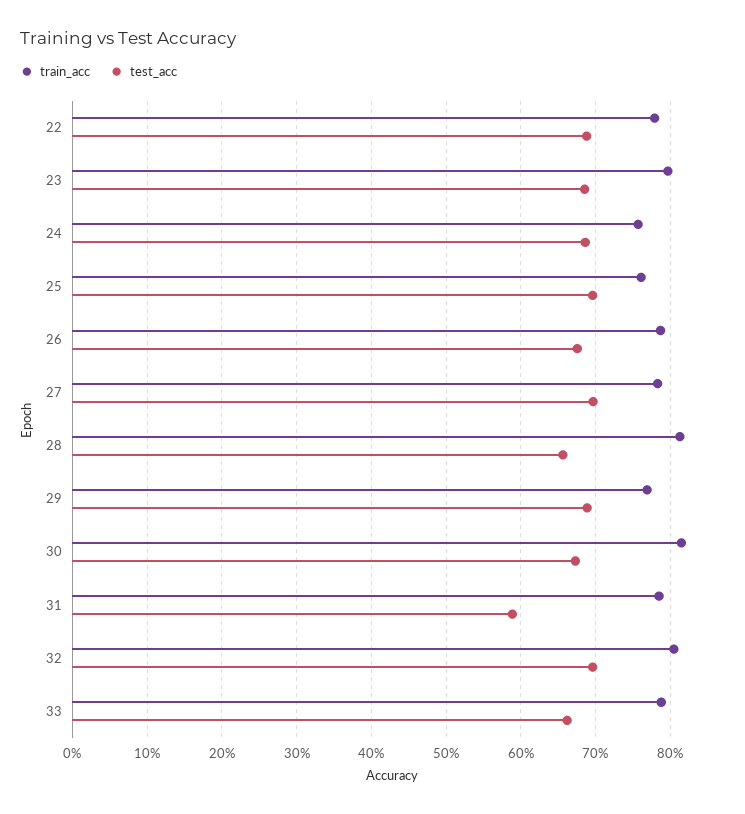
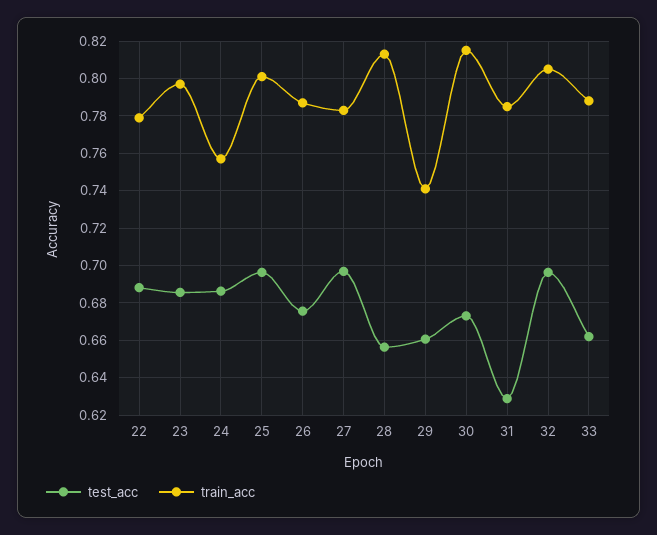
  {
    "train_acc": {
      "22": 0.78,
      "23": 0.795,
      "24": 0.755,
-     "25": 0.76,
+     "25": 0.8,
      "26": 0.785,
      "27": 0.785,
      "28": 0.815,
-     "29": 0.77,
+     "29": 0.74,
      "30": 0.815,
      "31": 0.785,
      "32": 0.805,
      "33": 0.79
    },
    "test_acc": {
      "22": 0.69,
      "23": 0.685,
      "24": 0.685,
      "25": 0.695,
      "26": 0.675,
      "27": 0.695,
      "28": 0.655,
-     "29": 0.69,
+     "29": 0.66,
      "30": 0.675,
-     "31": 0.59,
+     "31": 0.63,
      "32": 0.695,
      "33": 0.66
    }
  }

